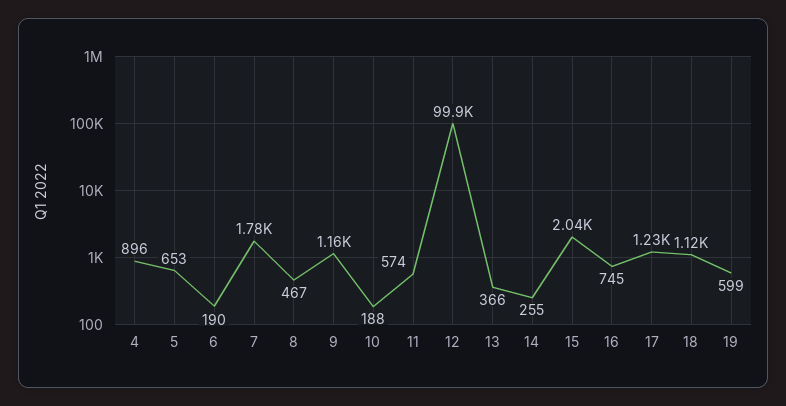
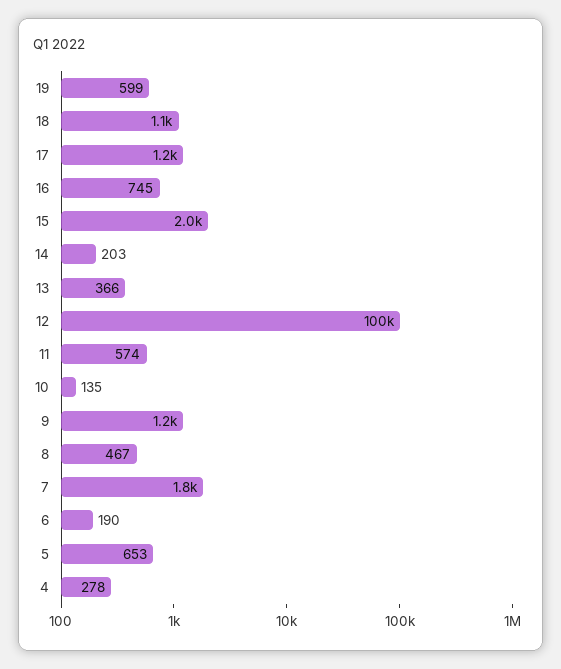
  {
-   "4": 896,
+   "4": 278,
    "5": 653,
    "6": 190,
    "7": 1780,
    "8": 467,
    "9": 1160,
-   "10": 188,
+   "10": 135,
    "11": 574,
    "12": 99900,
    "13": 366,
-   "14": 255,
+   "14": 203,
    "15": 2040,
    "16": 745,
    "17": 1230,
    "18": 1120,
    "19": 599
  }

